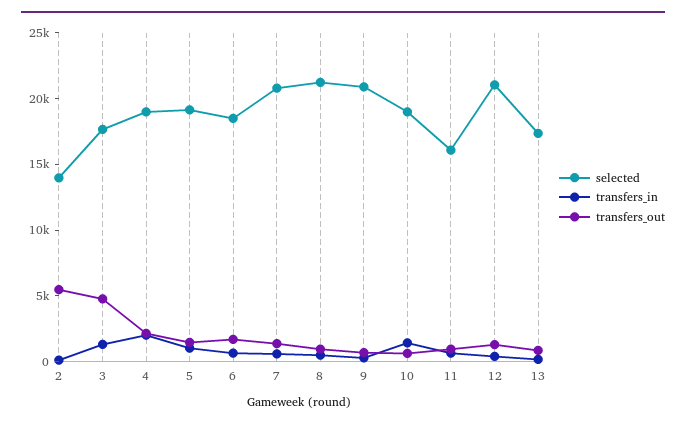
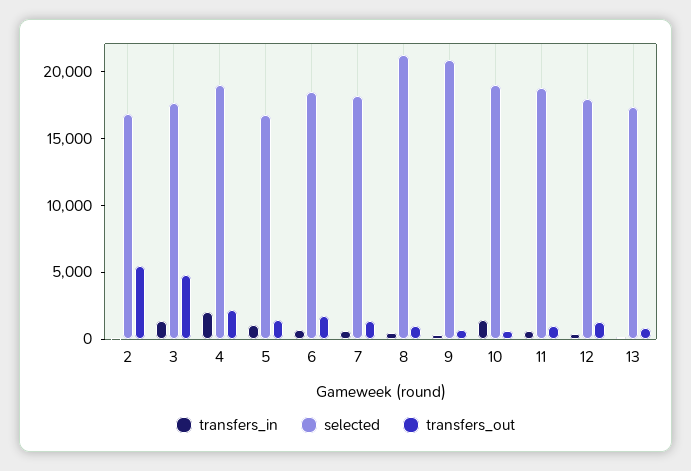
  {
    "selected": {
-     "2": 14000,
+     "2": 17000,
      "3": 18000,
      "4": 19000,
-     "5": 19000,
+     "5": 17000,
      "6": 18000,
-     "7": 21000,
+     "7": 18000,
      "8": 21000,
      "9": 21000,
      "10": 19000,
-     "11": 16000,
+     "11": 19000,
-     "12": 21000,
+     "12": 18000,
      "13": 17000
    },
    "transfers_in": {
      "2": 0,
      "3": 1000,
      "4": 2000,
      "5": 1000,
      "6": 1000,
      "7": 1000,
      "8": 0,
      "9": 0,
      "10": 1000,
      "11": 1000,
      "12": 0,
      "13": 0
    },
    "transfers_out": {
      "2": 5000,
      "3": 5000,
      "4": 2000,
      "5": 1000,
      "6": 2000,
      "7": 1000,
      "8": 1000,
      "9": 1000,
      "10": 1000,
      "11": 1000,
      "12": 1000,
      "13": 1000
    }
  }

